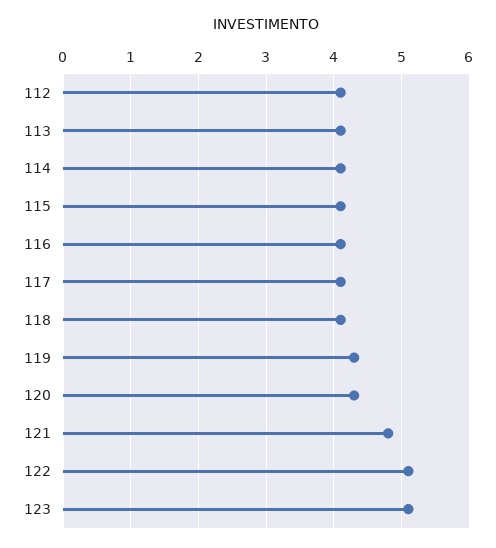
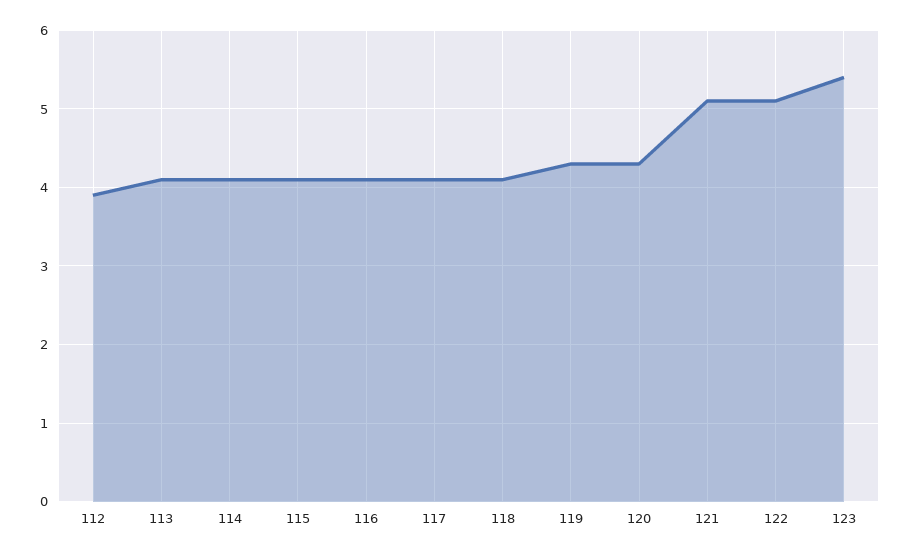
  {
-   "112": 4.1,
+   "112": 3.9,
    "113": 4.1,
    "114": 4.1,
    "115": 4.1,
    "116": 4.1,
    "117": 4.1,
    "118": 4.1,
    "119": 4.3,
    "120": 4.3,
-   "121": 4.8,
+   "121": 5.1,
    "122": 5.1,
-   "123": 5.1
+   "123": 5.4
  }

